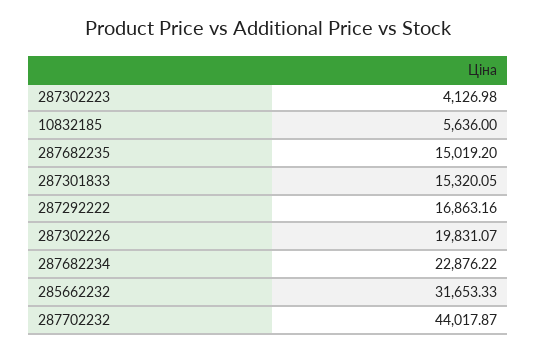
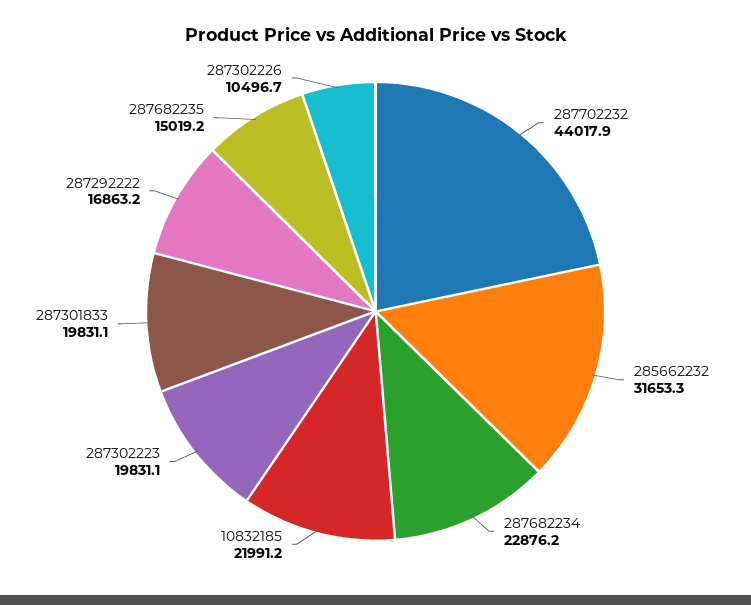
  {
-   "287302223": 4126.98,
+   "287302223": 19831.1,
-   "10832185": 5636,
+   "10832185": 21991.2,
    "287682235": 15019.2,
-   "287301833": 15320.05,
+   "287301833": 19831.1,
    "287292222": 16863.16,
-   "287302226": 19831.07,
+   "287302226": 10496.7,
    "287682234": 22876.22,
    "285662232": 31653.33,
    "287702232": 44017.87
  }

